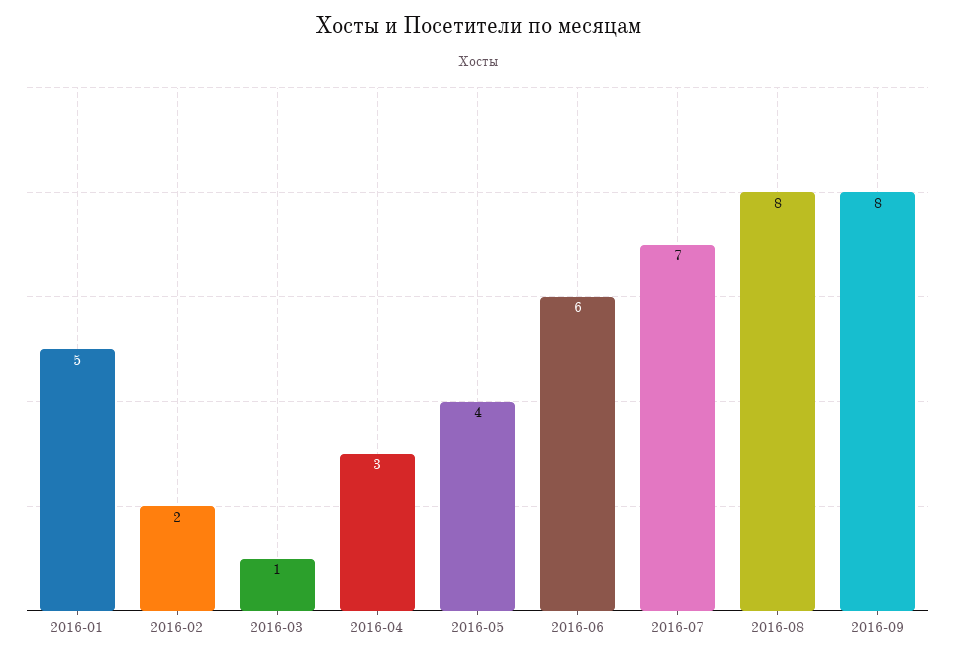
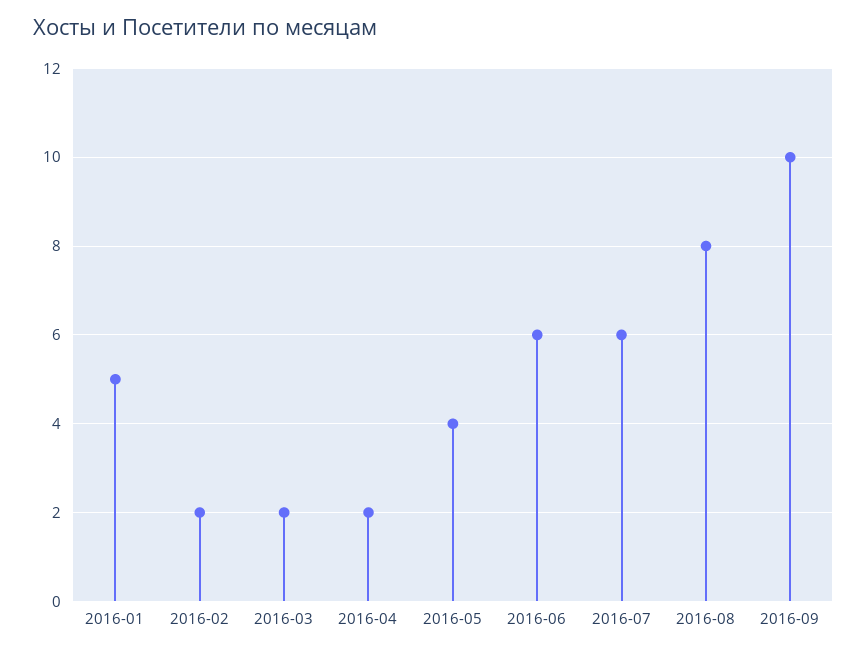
  {
    "2016-01": 5,
    "2016-02": 2,
-   "2016-03": 1,
+   "2016-03": 2,
-   "2016-04": 3,
+   "2016-04": 2,
    "2016-05": 4,
    "2016-06": 6,
-   "2016-07": 7,
+   "2016-07": 6,
    "2016-08": 8,
-   "2016-09": 8
+   "2016-09": 10
  }

